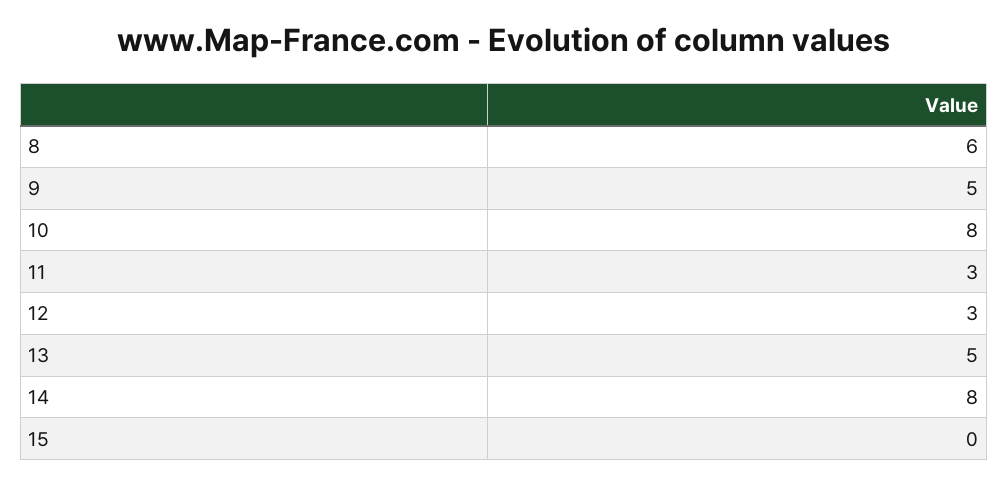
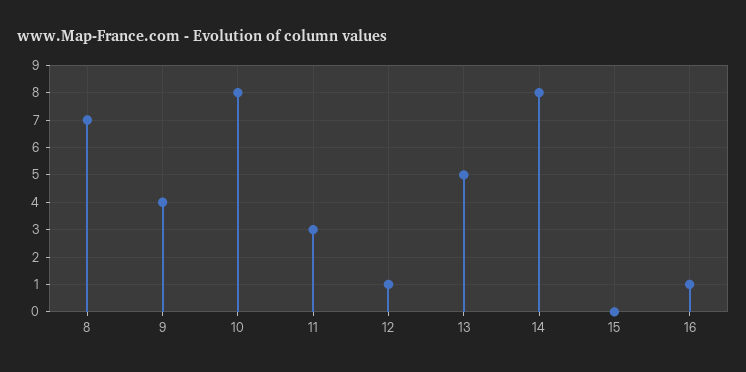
  {
-   "8": 6,
+   "8": 7,
-   "9": 5,
+   "9": 4,
    "10": 8,
    "11": 3,
-   "12": 3,
+   "12": 1,
    "13": 5,
    "14": 8,
-   "15": 0
+   "15": 0,
+   "16": 1
  }

